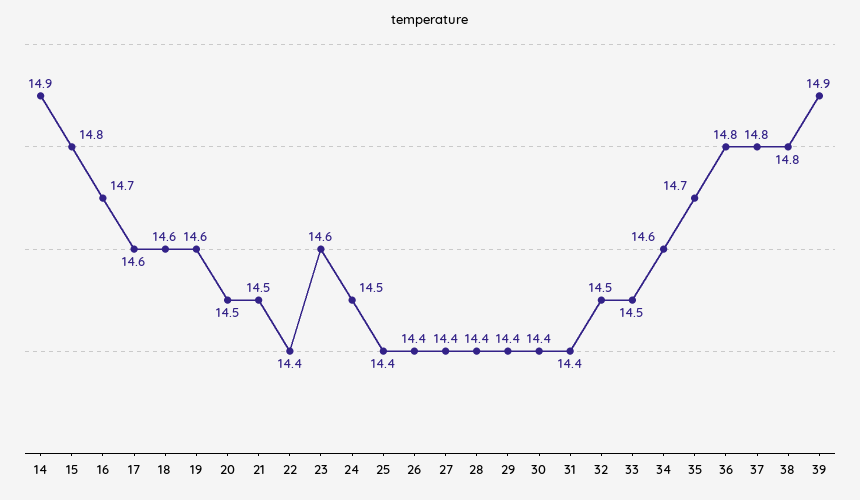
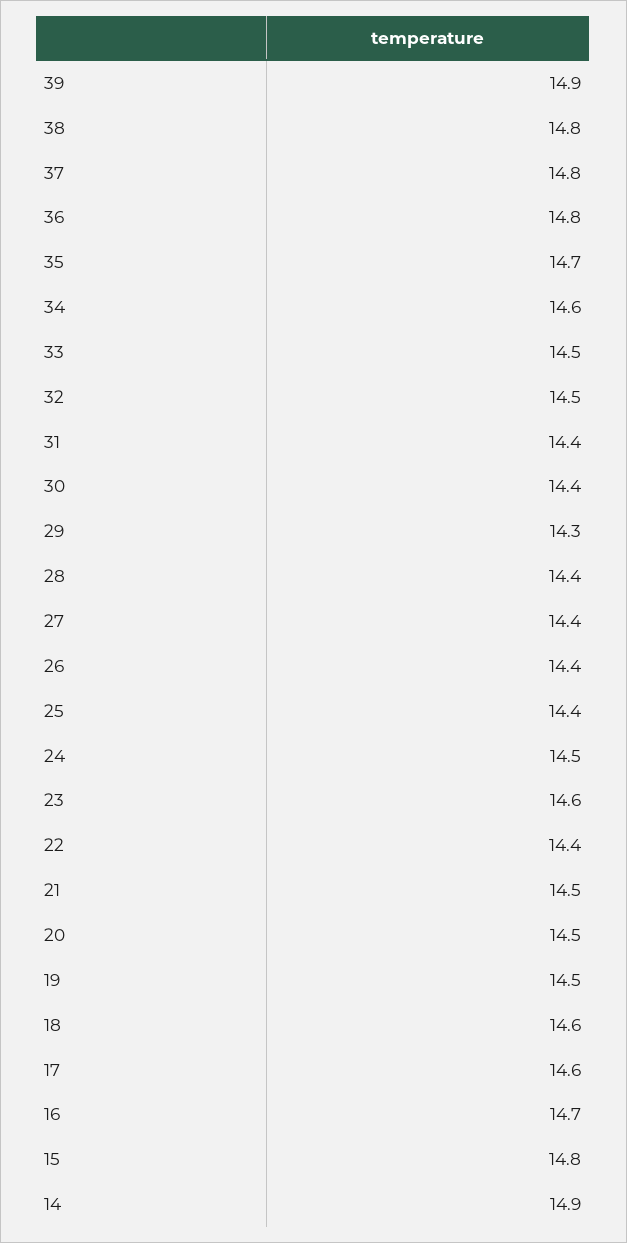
  {
    "14": 14.9,
    "15": 14.8,
    "16": 14.7,
    "17": 14.6,
    "18": 14.6,
-   "19": 14.6,
+   "19": 14.5,
    "20": 14.5,
    "21": 14.5,
    "22": 14.4,
    "23": 14.6,
    "24": 14.5,
    "25": 14.4,
    "26": 14.4,
    "27": 14.4,
    "28": 14.4,
-   "29": 14.4,
+   "29": 14.3,
    "30": 14.4,
    "31": 14.4,
    "32": 14.5,
    "33": 14.5,
    "34": 14.6,
    "35": 14.7,
    "36": 14.8,
    "37": 14.8,
    "38": 14.8,
    "39": 14.9
  }

